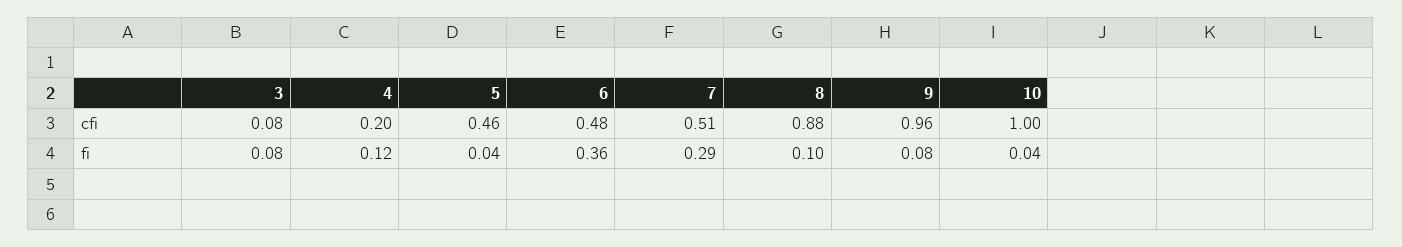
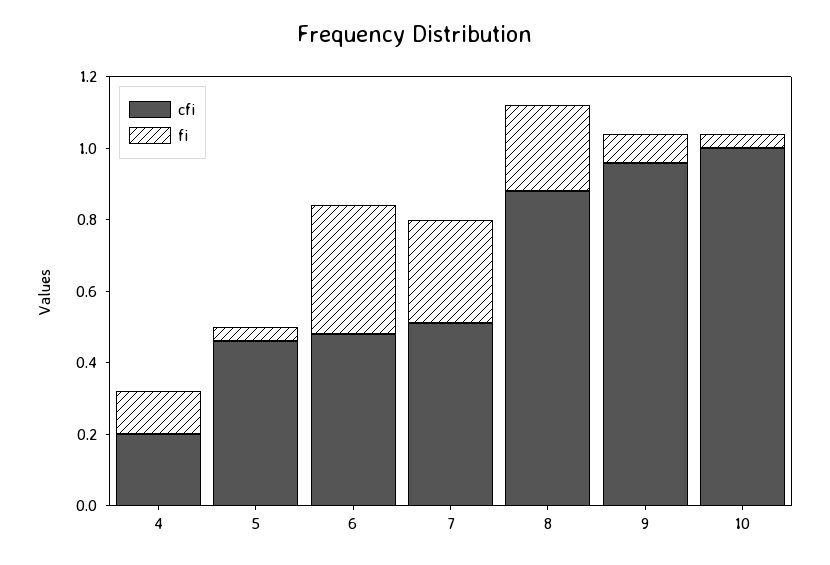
  {
    "cfi": {
-     "3": 0.08,
      "4": 0.2,
      "5": 0.46,
      "6": 0.48,
      "7": 0.51,
      "8": 0.88,
      "9": 0.96,
      "10": 1
    },
    "fi": {
-     "3": 0.08,
      "4": 0.12,
      "5": 0.04,
      "6": 0.36,
      "7": 0.29,
-     "8": 0.1,
+     "8": 0.25,
      "9": 0.08,
      "10": 0.04
    }
  }

